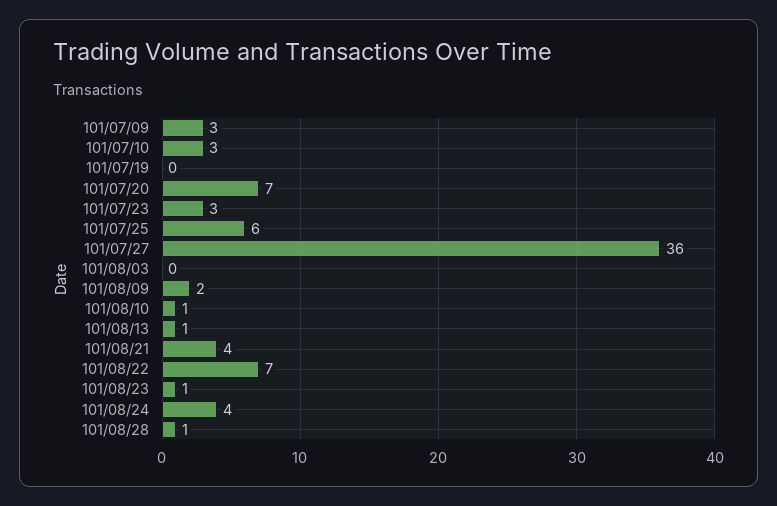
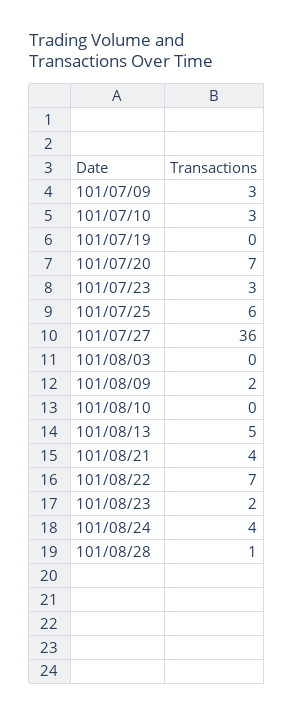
  {
    "101/07/09": 3,
    "101/07/10": 3,
    "101/07/19": 0,
    "101/07/20": 7,
    "101/07/23": 3,
    "101/07/25": 6,
    "101/07/27": 36,
    "101/08/03": 0,
    "101/08/09": 2,
-   "101/08/10": 1,
+   "101/08/10": 0,
-   "101/08/13": 1,
+   "101/08/13": 5,
    "101/08/21": 4,
    "101/08/22": 7,
-   "101/08/23": 1,
+   "101/08/23": 2,
    "101/08/24": 4,
    "101/08/28": 1
  }

